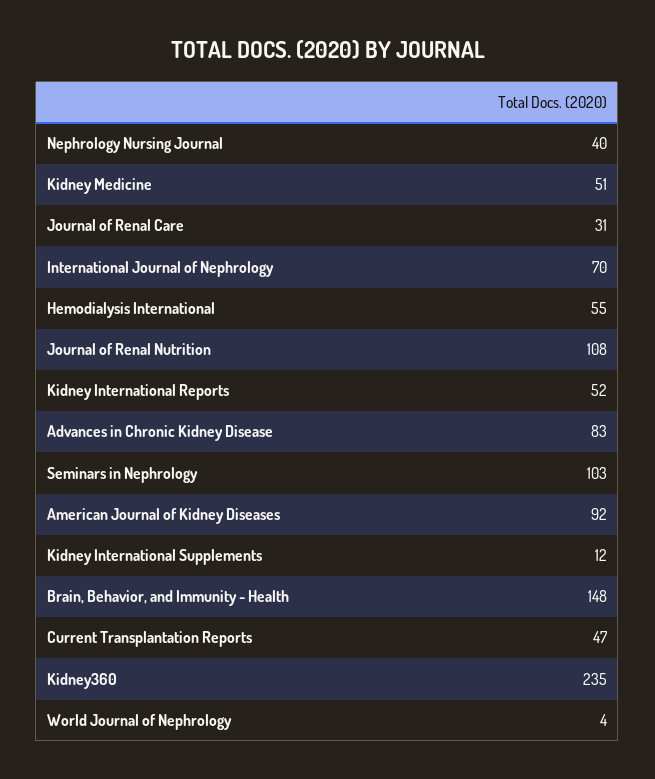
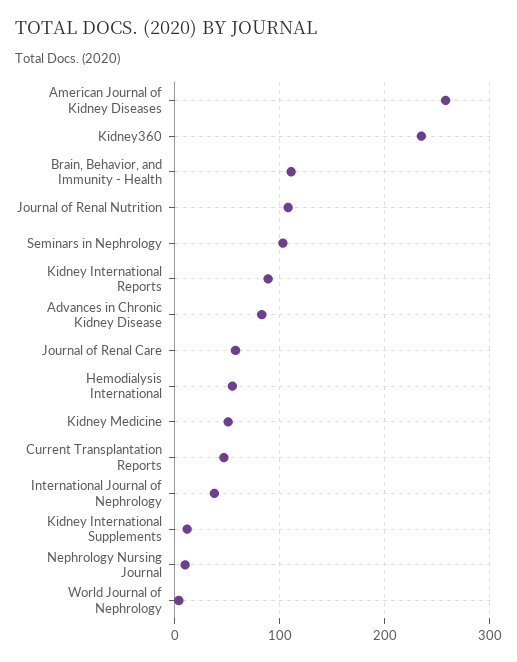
  {
-   "Nephrology Nursing Journal": 40,
+   "Nephrology Nursing Journal": 10,
    "Kidney Medicine": 51,
-   "Journal of Renal Care": 31,
+   "Journal of Renal Care": 60,
-   "International Journal of Nephrology": 70,
+   "International Journal of Nephrology": 40,
    "Hemodialysis International": 55,
    "Journal of Renal Nutrition": 108,
-   "Kidney International Reports": 52,
+   "Kidney International Reports": 90,
    "Advances in Chronic Kidney Disease": 83,
    "Seminars in Nephrology": 103,
-   "American Journal of Kidney Diseases": 92,
+   "American Journal of Kidney Diseases": 260,
    "Kidney International Supplements": 12,
-   "Brain, Behavior, and Immunity - Health": 148,
+   "Brain, Behavior, and Immunity - Health": 110,
    "Current Transplantation Reports": 47,
    "Kidney360": 235,
    "World Journal of Nephrology": 4
  }

